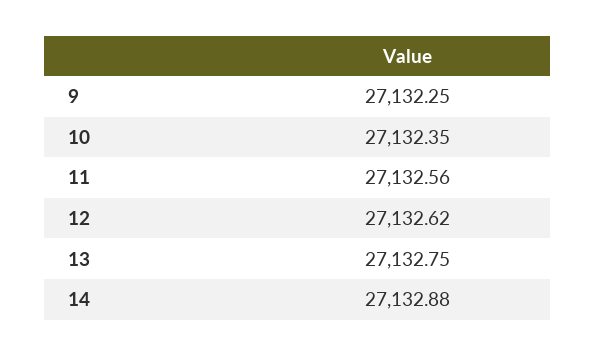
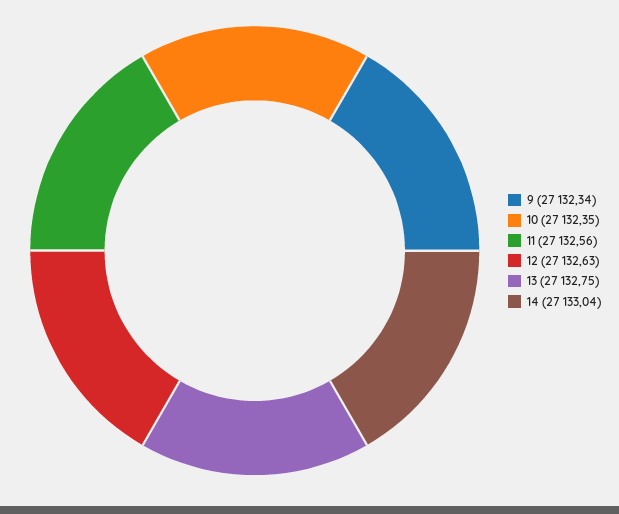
  {
-   "9": 27132.25,
+   "9": 27132.34,
    "10": 27132.35,
    "11": 27132.56,
-   "12": 27132.62,
+   "12": 27132.63,
    "13": 27132.75,
-   "14": 27132.88
+   "14": 27133.04
  }

